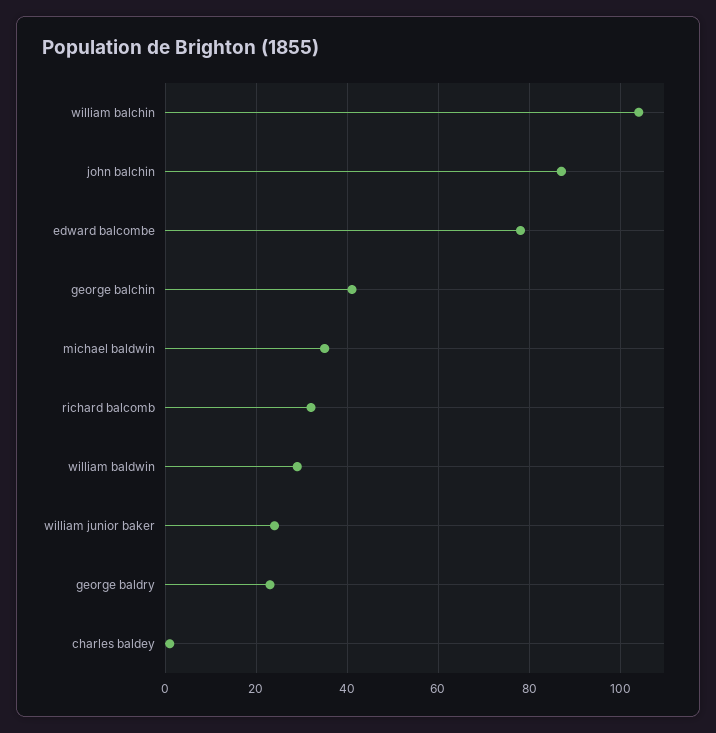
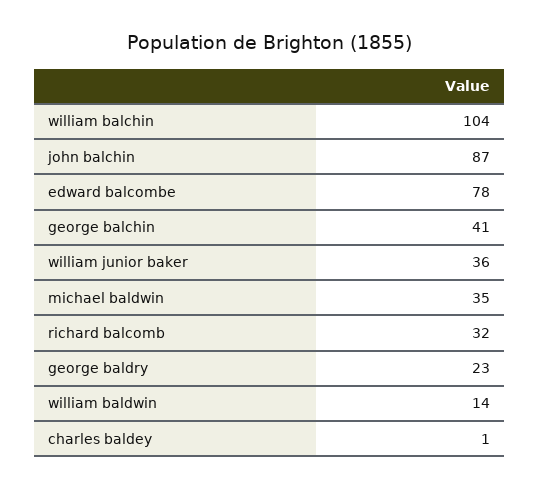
  {
    "william balchin": 104,
    "john balchin": 87,
    "edward balcombe": 78,
    "george balchin": 41,
    "michael baldwin": 35,
    "richard balcomb": 32,
-   "william baldwin": 30,
+   "william baldwin": 14,
-   "william junior baker": 25,
+   "william junior baker": 36,
    "george baldry": 23,
    "charles baldey": 1
  }

